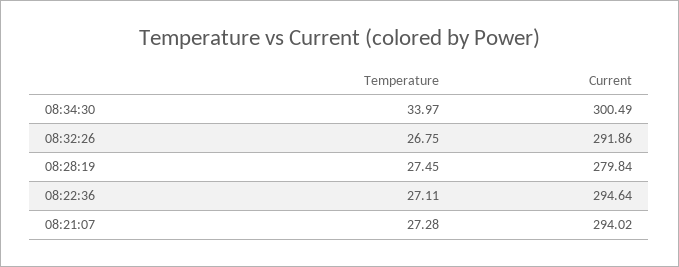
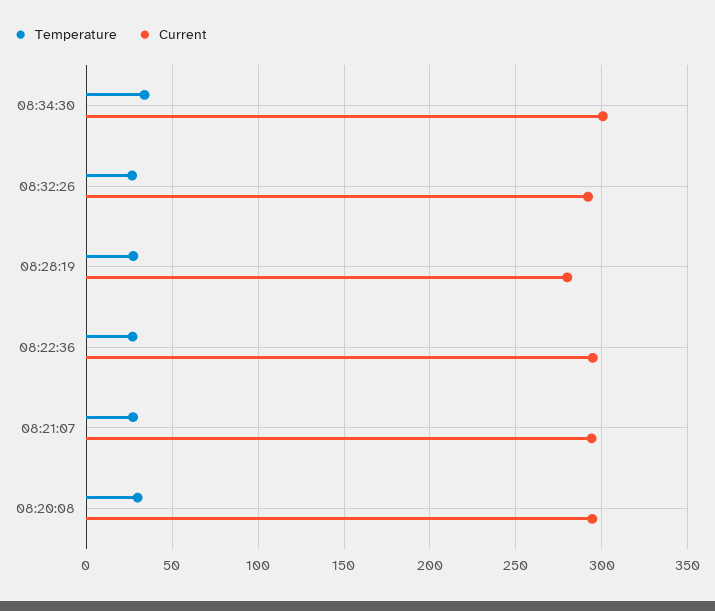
  {
    "Temperature": {
      "08:34:30": 33.97,
      "08:32:26": 26.75,
      "08:28:19": 27.45,
      "08:22:36": 27.11,
-     "08:21:07": 27.28
+     "08:21:07": 27.28,
+     "08:20:08": 30
    },
    "Current": {
      "08:34:30": 300.49,
      "08:32:26": 291.86,
      "08:28:19": 279.84,
      "08:22:36": 294.64,
-     "08:21:07": 294.02
+     "08:21:07": 294.02,
+     "08:20:08": 295
    }
  }

